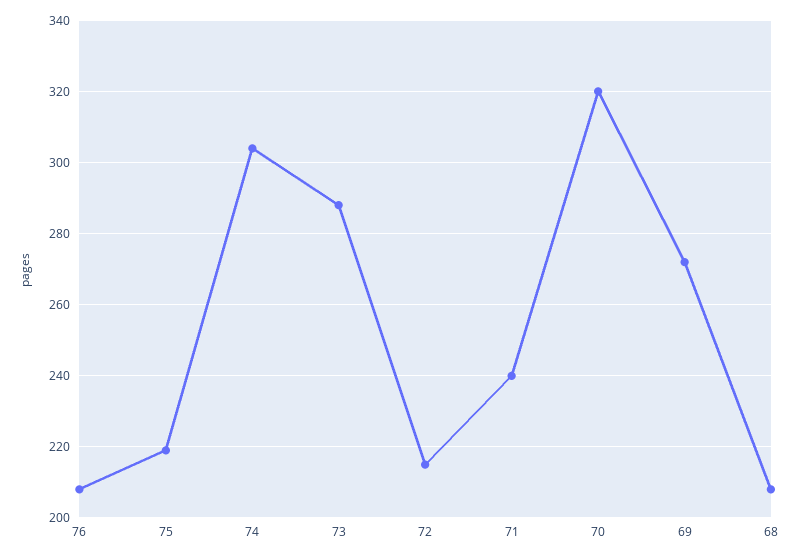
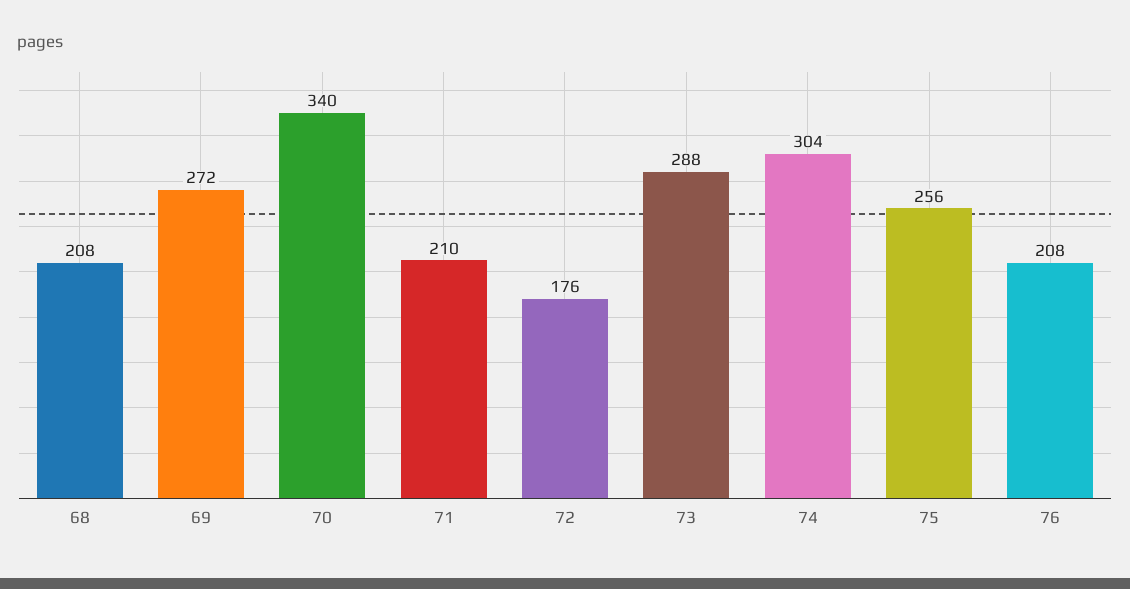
  {
    "76": 208,
-   "75": 220,
+   "75": 256,
    "74": 304,
    "73": 288,
-   "72": 215,
+   "72": 176,
-   "71": 240,
+   "71": 210,
-   "70": 320,
+   "70": 340,
    "69": 272,
    "68": 208
  }

